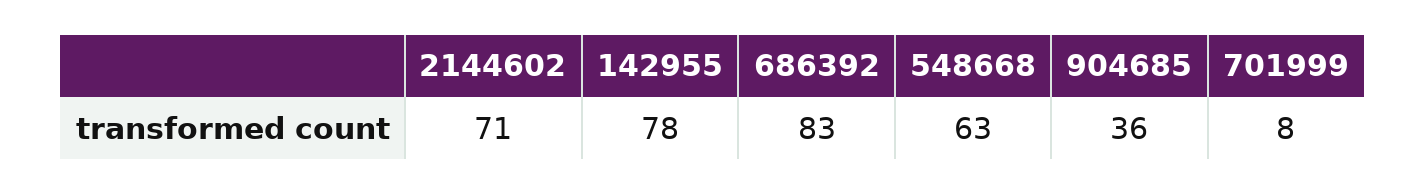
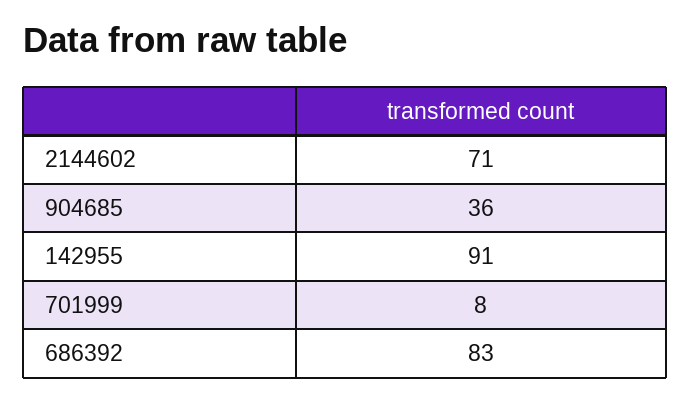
  {
    "2144602": 71,
-   "142955": 78,
+   "142955": 91,
    "686392": 83,
-   "548668": 63,
    "904685": 36,
    "701999": 8
  }

